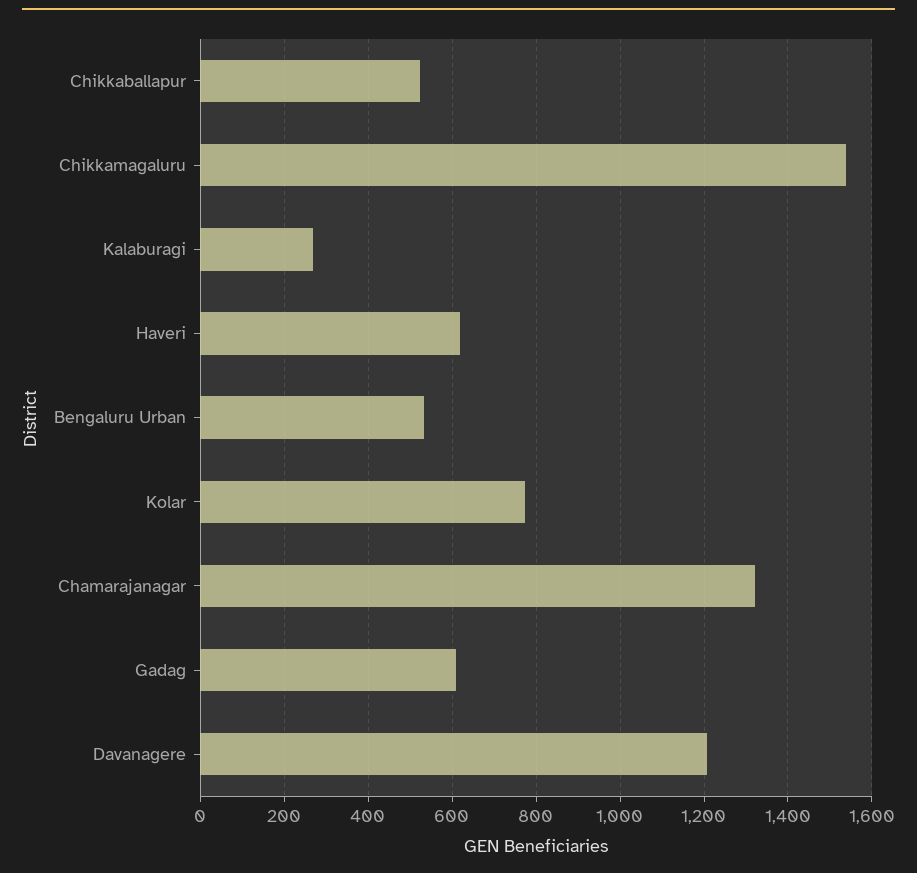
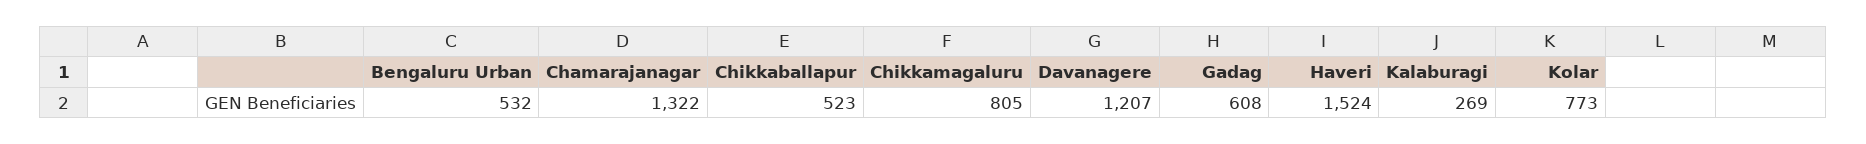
  {
    "Chikkaballapur": 523,
-   "Chikkamagaluru": 1540,
+   "Chikkamagaluru": 805,
    "Kalaburagi": 269,
-   "Haveri": 620,
+   "Haveri": 1524,
    "Bengaluru Urban": 532,
    "Kolar": 773,
    "Chamarajanagar": 1322,
    "Gadag": 608,
    "Davanagere": 1207
  }

